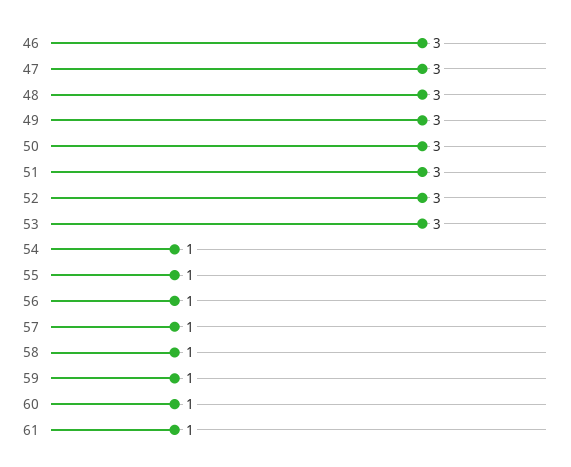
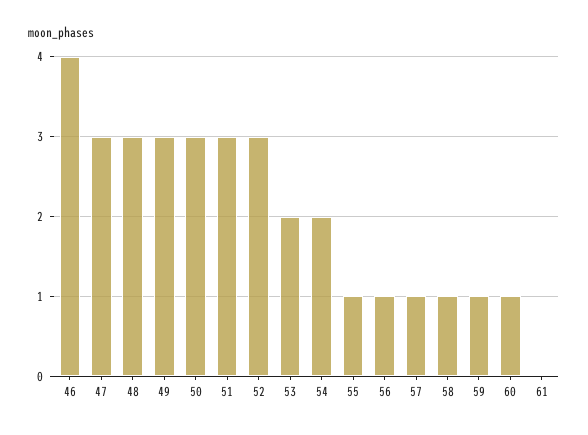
  {
-   "46": 3,
+   "46": 4,
    "47": 3,
    "48": 3,
    "49": 3,
    "50": 3,
    "51": 3,
    "52": 3,
-   "53": 3,
+   "53": 2,
-   "54": 1,
+   "54": 2,
    "55": 1,
    "56": 1,
    "57": 1,
    "58": 1,
    "59": 1,
    "60": 1,
-   "61": 1
+   "61": 0
  }

